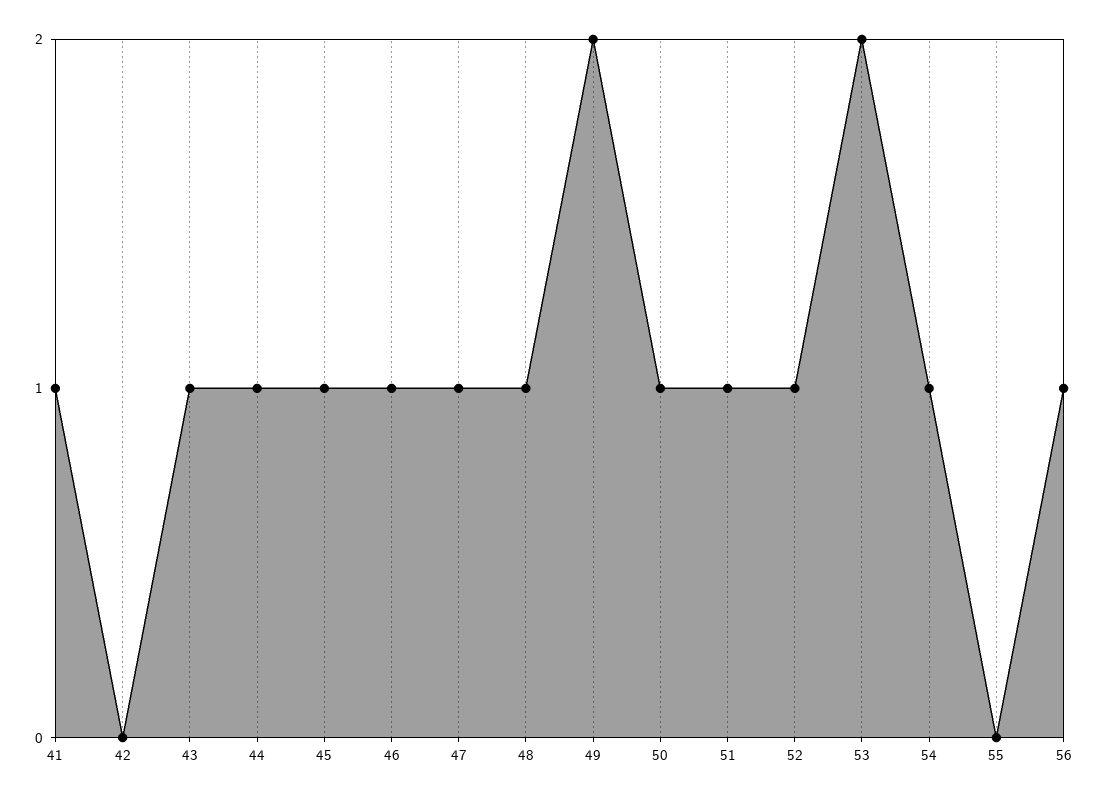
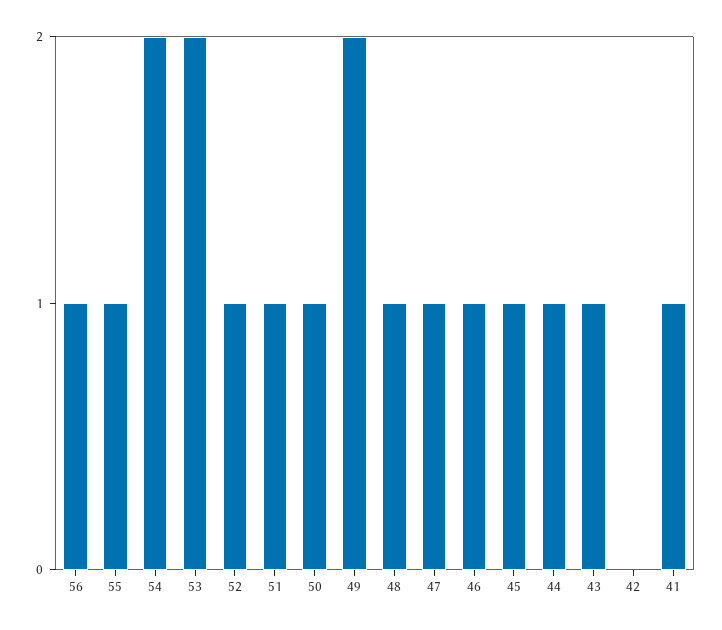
  {
    "41": 1,
    "42": 0,
    "43": 1,
    "44": 1,
    "45": 1,
    "46": 1,
    "47": 1,
    "48": 1,
    "49": 2,
    "50": 1,
    "51": 1,
    "52": 1,
    "53": 2,
-   "54": 1,
+   "54": 2,
-   "55": 0,
+   "55": 1,
    "56": 1
  }

